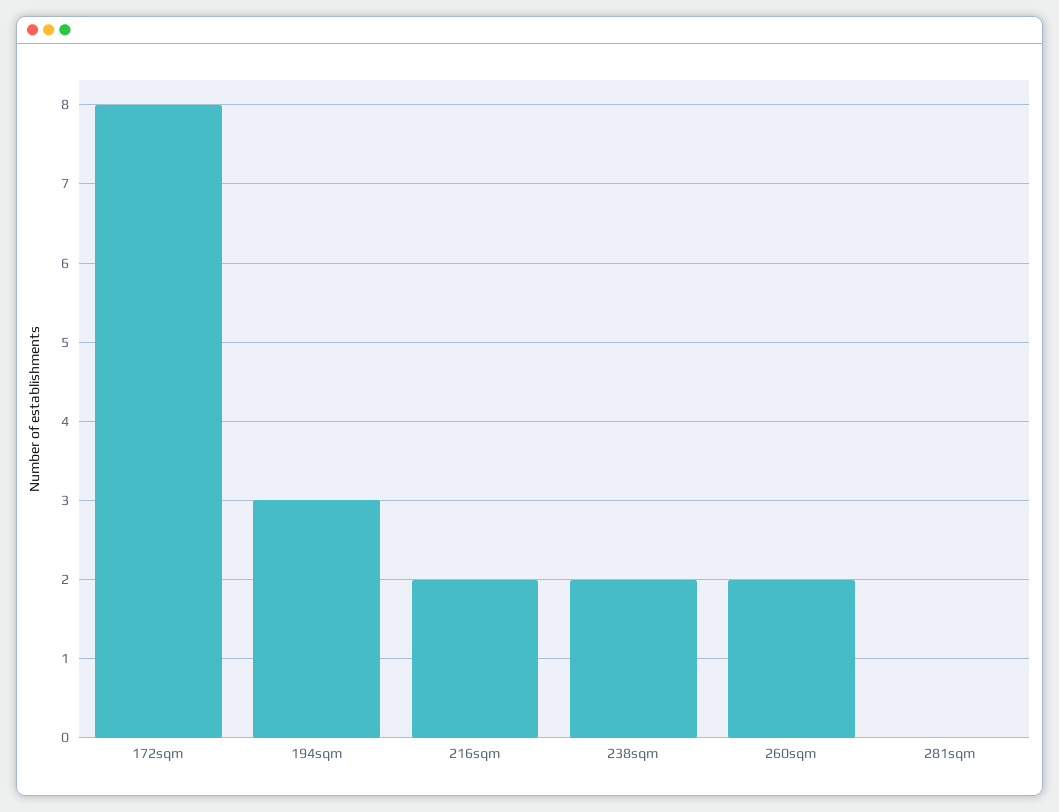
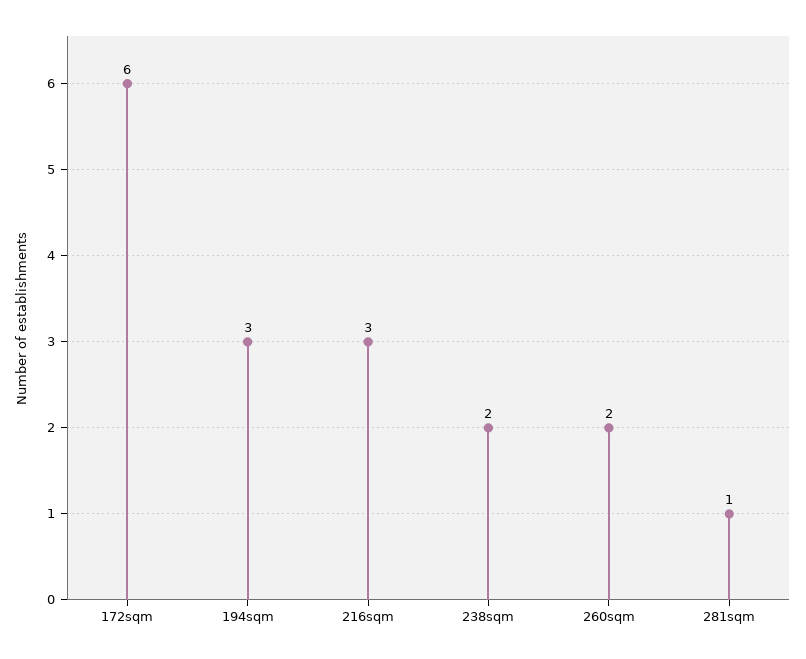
  {
-   "172sqm": 8,
+   "172sqm": 6,
    "194sqm": 3,
-   "216sqm": 2,
+   "216sqm": 3,
    "238sqm": 2,
    "260sqm": 2,
-   "281sqm": 0
+   "281sqm": 1
  }

